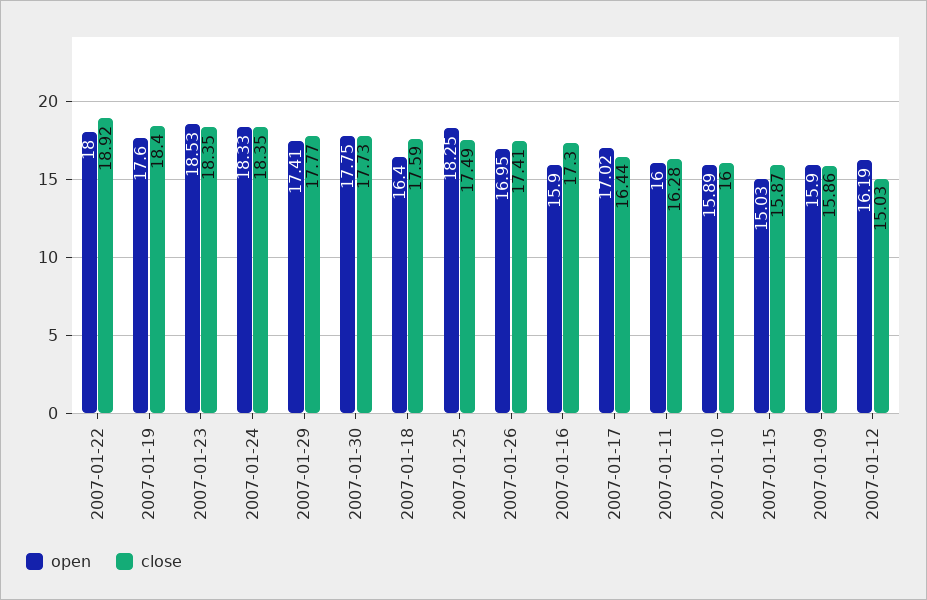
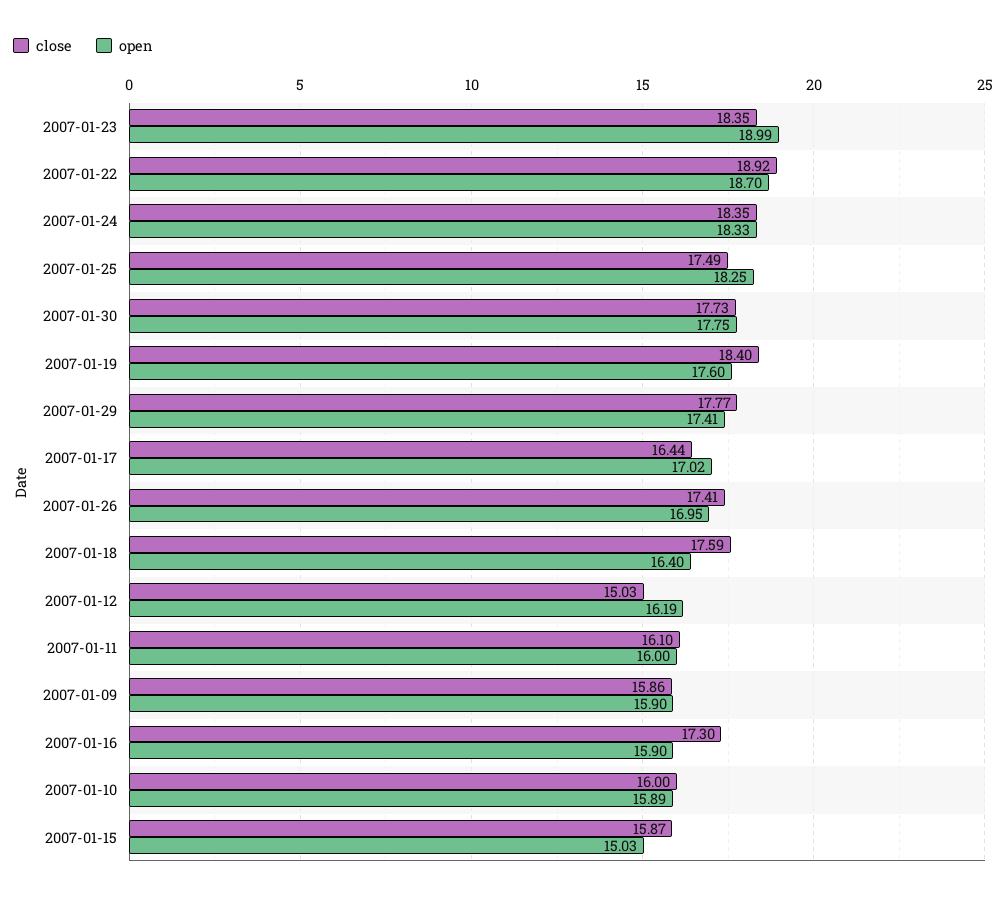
  {
    "open": {
-     "2007-01-22": 18,
+     "2007-01-22": 18.7,
      "2007-01-19": 17.6,
-     "2007-01-23": 18.53,
+     "2007-01-23": 18.99,
      "2007-01-24": 18.33,
      "2007-01-29": 17.41,
      "2007-01-30": 17.75,
      "2007-01-18": 16.4,
      "2007-01-25": 18.25,
      "2007-01-26": 16.95,
      "2007-01-16": 15.9,
      "2007-01-17": 17.02,
      "2007-01-11": 16,
      "2007-01-10": 15.89,
      "2007-01-15": 15.03,
      "2007-01-09": 15.9,
      "2007-01-12": 16.19
    },
    "close": {
      "2007-01-22": 18.92,
      "2007-01-19": 18.4,
      "2007-01-23": 18.35,
      "2007-01-24": 18.35,
      "2007-01-29": 17.77,
      "2007-01-30": 17.73,
      "2007-01-18": 17.59,
      "2007-01-25": 17.49,
      "2007-01-26": 17.41,
      "2007-01-16": 17.3,
      "2007-01-17": 16.44,
-     "2007-01-11": 16.28,
+     "2007-01-11": 16.1,
      "2007-01-10": 16,
      "2007-01-15": 15.87,
      "2007-01-09": 15.86,
      "2007-01-12": 15.03
    }
  }

